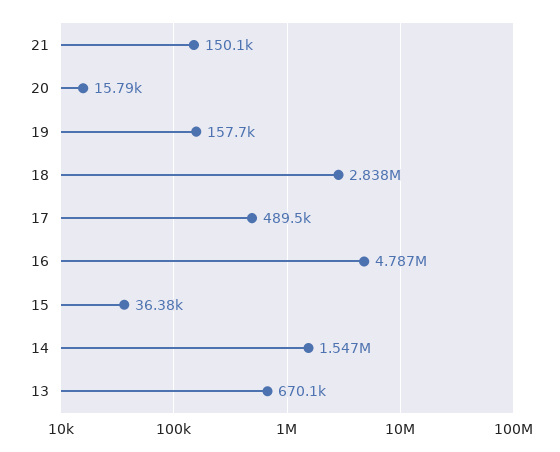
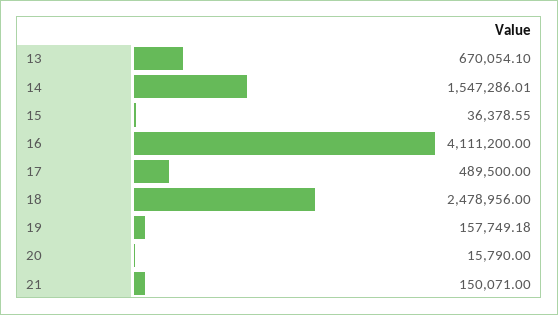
  {
    "21": 150071,
    "20": 15790,
    "19": 157749.18,
-   "18": 2838000,
+   "18": 2478956,
    "17": 489500,
-   "16": 4787000,
+   "16": 4111200,
    "15": 36378.55,
    "14": 1547286.01,
    "13": 670054.1
  }

